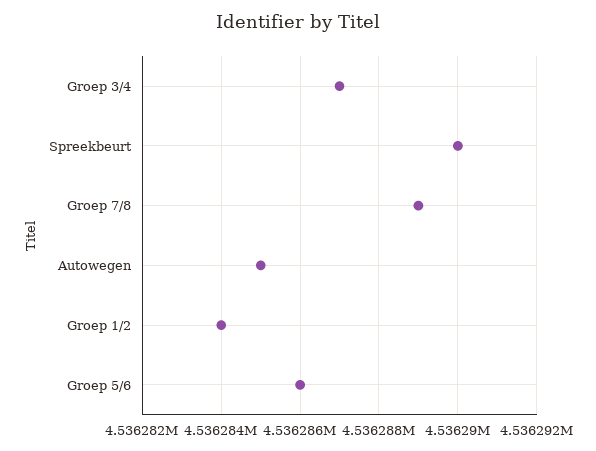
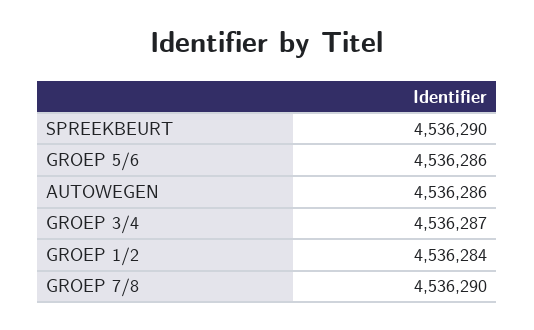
  {
    "Groep 3/4": 4536287,
    "Spreekbeurt": 4536290,
-   "Groep 7/8": 4536289,
+   "Groep 7/8": 4536290,
-   "Autowegen": 4536285,
+   "Autowegen": 4536286,
    "Groep 1/2": 4536284,
    "Groep 5/6": 4536286
  }

